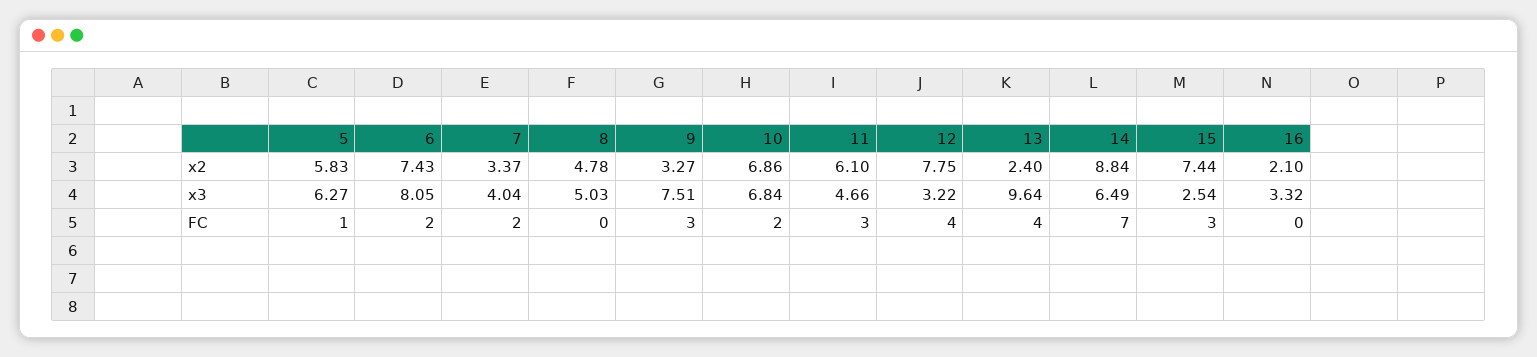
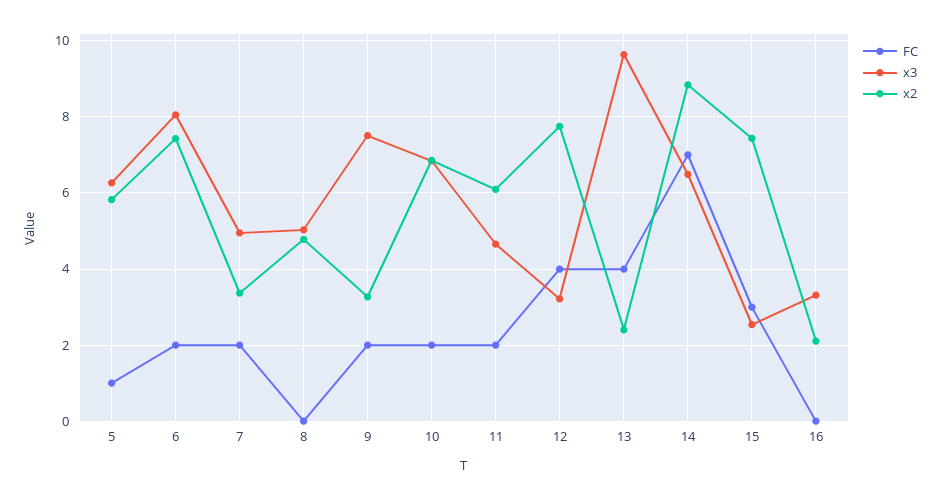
  {
    "x2": {
      "5": 5.83,
      "6": 7.43,
      "7": 3.37,
      "8": 4.78,
      "9": 3.27,
      "10": 6.86,
      "11": 6.1,
      "12": 7.75,
      "13": 2.4,
      "14": 8.84,
      "15": 7.44,
      "16": 2.1
    },
    "x3": {
      "5": 6.27,
      "6": 8.05,
-     "7": 4.04,
+     "7": 5,
      "8": 5.03,
      "9": 7.51,
      "10": 6.84,
      "11": 4.66,
      "12": 3.22,
      "13": 9.64,
      "14": 6.49,
      "15": 2.54,
      "16": 3.32
    },
    "FC": {
      "5": 1,
      "6": 2,
      "7": 2,
      "8": 0,
-     "9": 3,
+     "9": 2,
      "10": 2,
-     "11": 3,
+     "11": 2,
      "12": 4,
      "13": 4,
      "14": 7,
      "15": 3,
      "16": 0
    }
  }

